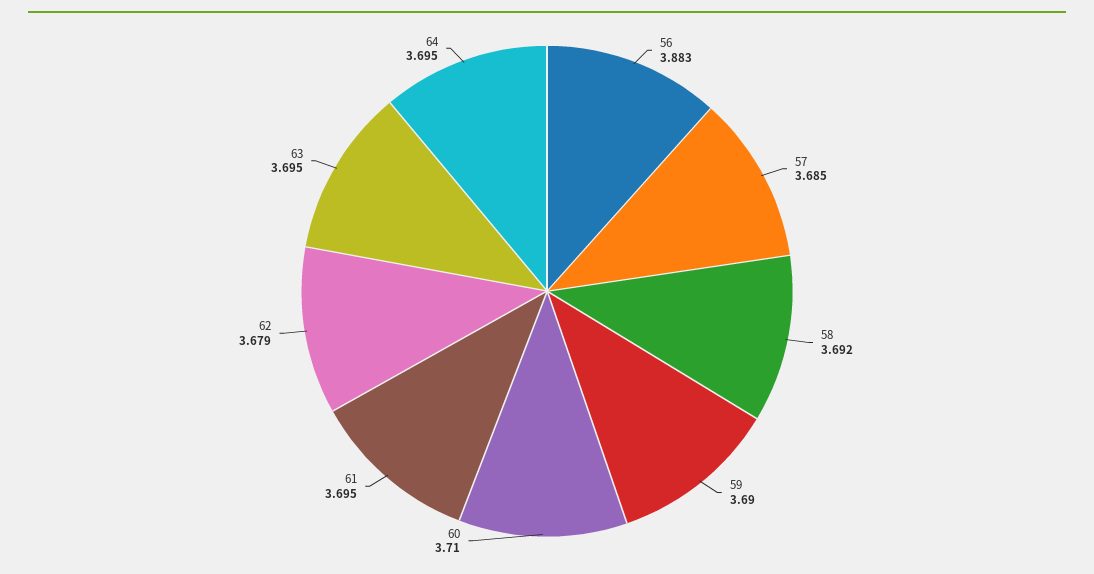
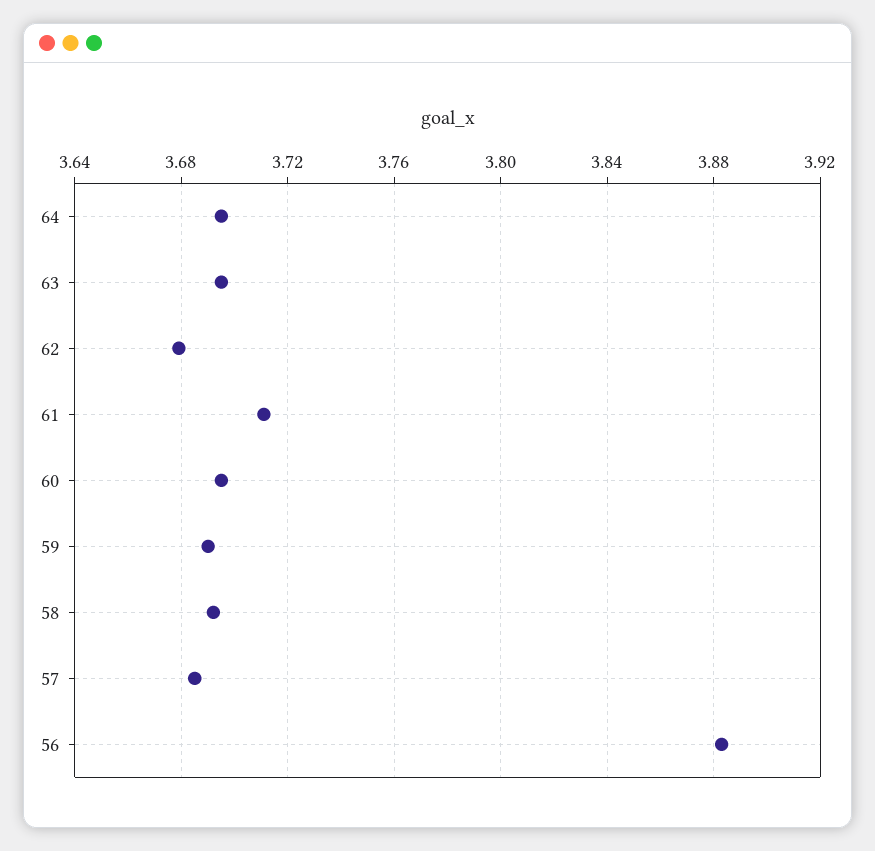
  {
    "56": 3.883,
    "57": 3.685,
    "58": 3.692,
    "59": 3.69,
-   "60": 3.71,
+   "60": 3.695,
-   "61": 3.695,
+   "61": 3.71,
    "62": 3.679,
    "63": 3.695,
    "64": 3.695
  }

